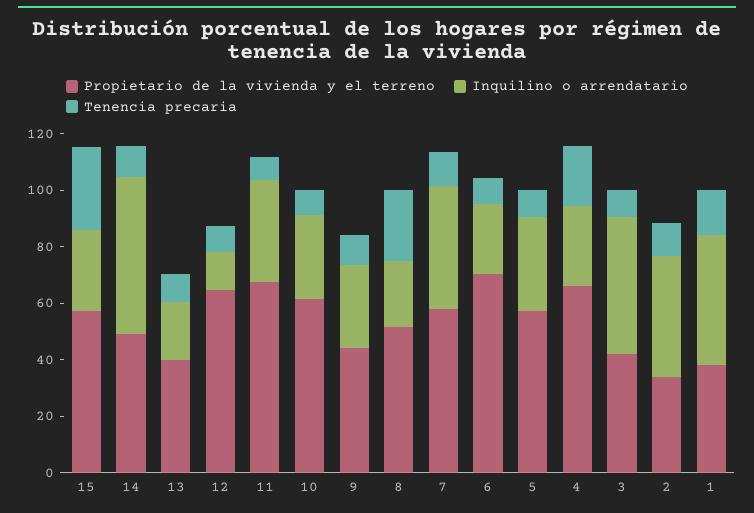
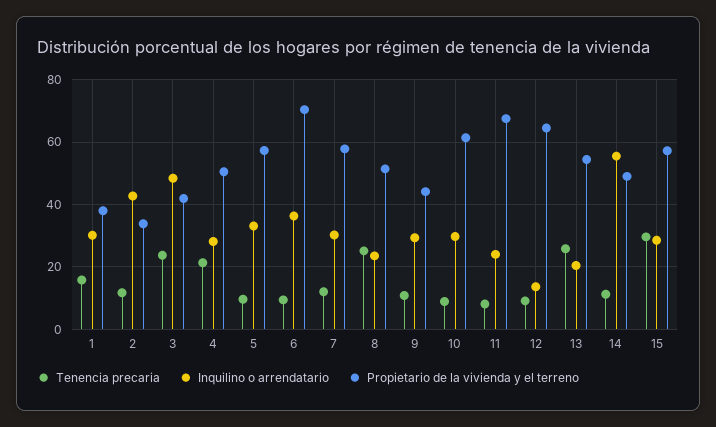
  {
    "Propietario de la vivienda y el terreno": {
      "15": 58,
      "14": 50,
-     "13": 40,
+     "13": 54,
      "12": 64,
      "11": 68,
      "10": 62,
      "9": 44,
      "8": 52,
      "7": 58,
      "6": 70,
      "5": 58,
-     "4": 65,
+     "4": 50,
      "3": 42,
      "2": 34,
      "1": 38
    },
    "Inquilino o arrendatario": {
      "15": 28,
      "14": 56,
      "13": 20,
      "12": 14,
-     "11": 35,
+     "11": 24,
      "10": 30,
      "9": 30,
      "8": 24,
-     "7": 45,
+     "7": 30,
-     "6": 25,
+     "6": 36,
      "5": 34,
      "4": 28,
      "3": 48,
      "2": 42,
-     "1": 45
+     "1": 30
    },
    "Tenencia precaria": {
      "15": 30,
      "14": 12,
-     "13": 10,
+     "13": 26,
      "12": 10,
      "11": 8,
      "10": 8,
      "9": 10,
      "8": 26,
      "7": 12,
      "6": 10,
      "5": 10,
      "4": 22,
-     "3": 10,
+     "3": 24,
      "2": 12,
      "1": 16
    }
  }

